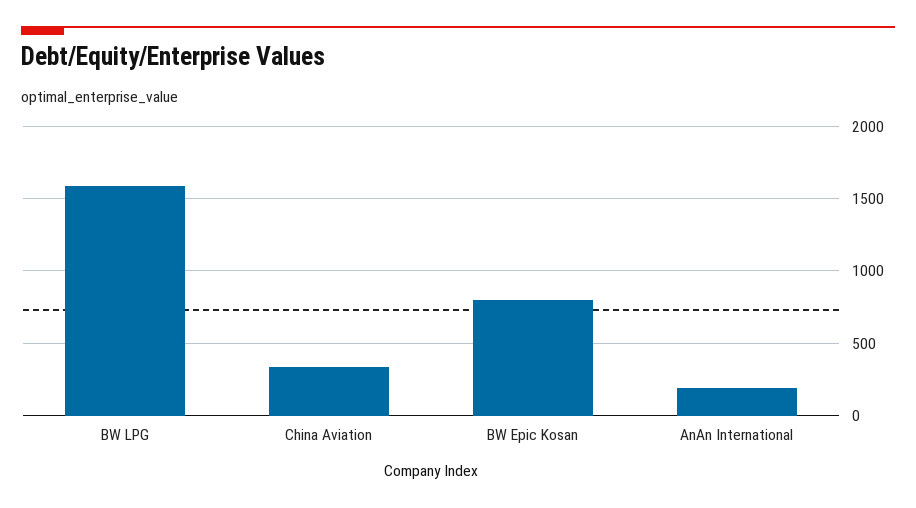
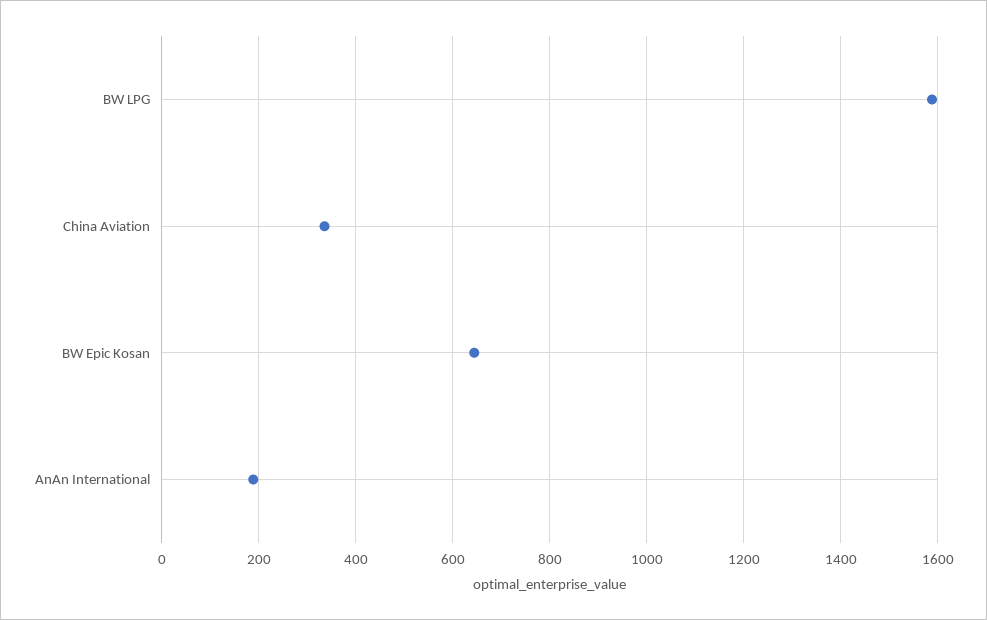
  {
    "BW LPG": 1580,
    "China Aviation": 340,
-   "BW Epic Kosan": 800,
+   "BW Epic Kosan": 640,
    "AnAn International": 180
  }

